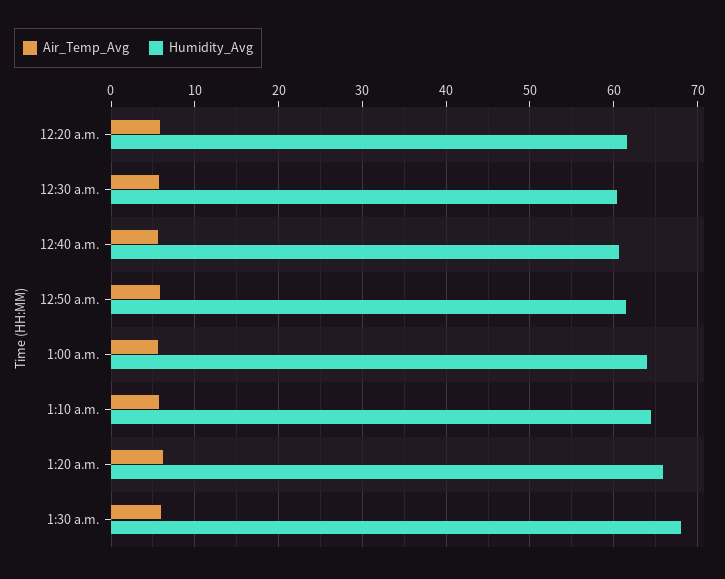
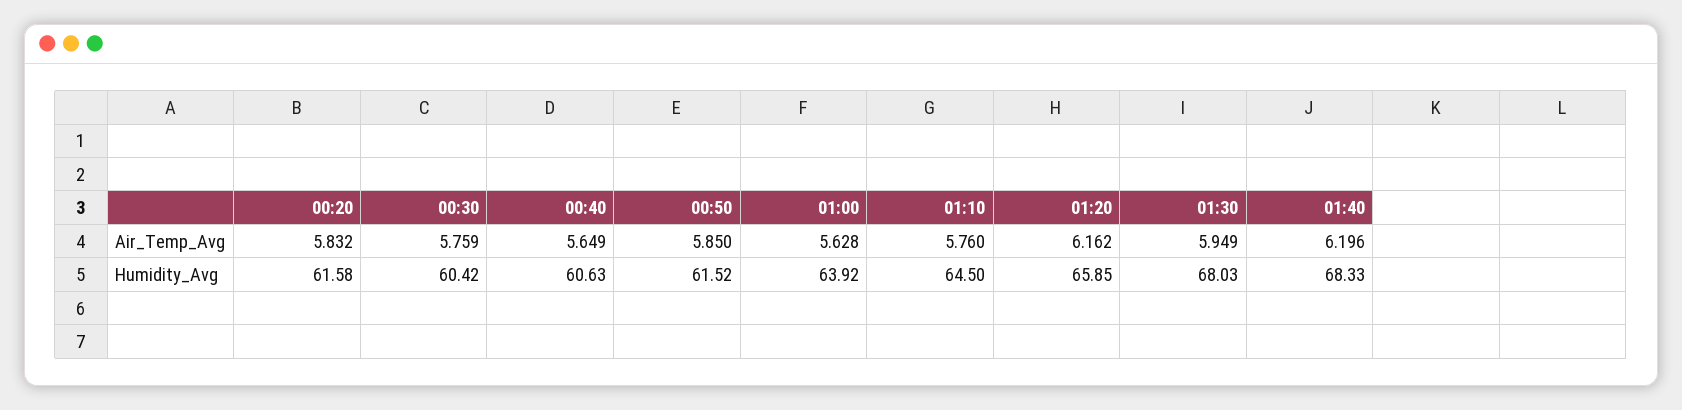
  {
    "Air_Temp_Avg": {
      "12:20 a.m.": 5.832,
      "12:30 a.m.": 5.759,
      "12:40 a.m.": 5.649,
      "12:50 a.m.": 5.85,
      "1:00 a.m.": 5.628,
      "1:10 a.m.": 5.76,
      "1:20 a.m.": 6.162,
-     "1:30 a.m.": 5.949
+     "1:30 a.m.": 5.949,
+     "01:40": 6.196
    },
    "Humidity_Avg": {
      "12:20 a.m.": 61.58,
      "12:30 a.m.": 60.42,
      "12:40 a.m.": 60.63,
      "12:50 a.m.": 61.52,
      "1:00 a.m.": 63.92,
      "1:10 a.m.": 64.5,
      "1:20 a.m.": 65.85,
-     "1:30 a.m.": 68.03
+     "1:30 a.m.": 68.03,
+     "01:40": 68.33
    }
  }

